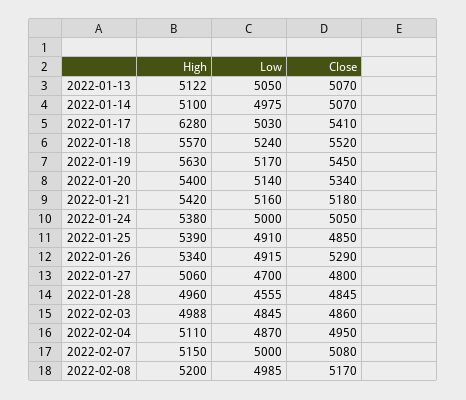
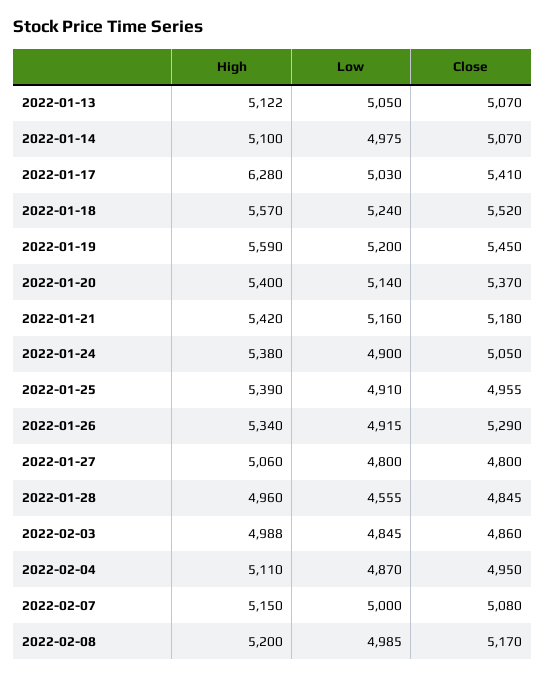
  {
    "High": {
      "2022-01-13": 5122,
      "2022-01-14": 5100,
      "2022-01-17": 6280,
      "2022-01-18": 5570,
-     "2022-01-19": 5630,
+     "2022-01-19": 5590,
      "2022-01-20": 5400,
      "2022-01-21": 5420,
      "2022-01-24": 5380,
      "2022-01-25": 5390,
      "2022-01-26": 5340,
      "2022-01-27": 5060,
      "2022-01-28": 4960,
      "2022-02-03": 4988,
      "2022-02-04": 5110,
      "2022-02-07": 5150,
      "2022-02-08": 5200
    },
    "Low": {
      "2022-01-13": 5050,
      "2022-01-14": 4975,
      "2022-01-17": 5030,
      "2022-01-18": 5240,
-     "2022-01-19": 5170,
+     "2022-01-19": 5200,
      "2022-01-20": 5140,
      "2022-01-21": 5160,
-     "2022-01-24": 5000,
+     "2022-01-24": 4900,
      "2022-01-25": 4910,
      "2022-01-26": 4915,
-     "2022-01-27": 4700,
+     "2022-01-27": 4800,
      "2022-01-28": 4555,
      "2022-02-03": 4845,
      "2022-02-04": 4870,
      "2022-02-07": 5000,
      "2022-02-08": 4985
    },
    "Close": {
      "2022-01-13": 5070,
      "2022-01-14": 5070,
      "2022-01-17": 5410,
      "2022-01-18": 5520,
      "2022-01-19": 5450,
-     "2022-01-20": 5340,
+     "2022-01-20": 5370,
      "2022-01-21": 5180,
      "2022-01-24": 5050,
-     "2022-01-25": 4850,
+     "2022-01-25": 4955,
      "2022-01-26": 5290,
      "2022-01-27": 4800,
      "2022-01-28": 4845,
      "2022-02-03": 4860,
      "2022-02-04": 4950,
      "2022-02-07": 5080,
      "2022-02-08": 5170
    }
  }

